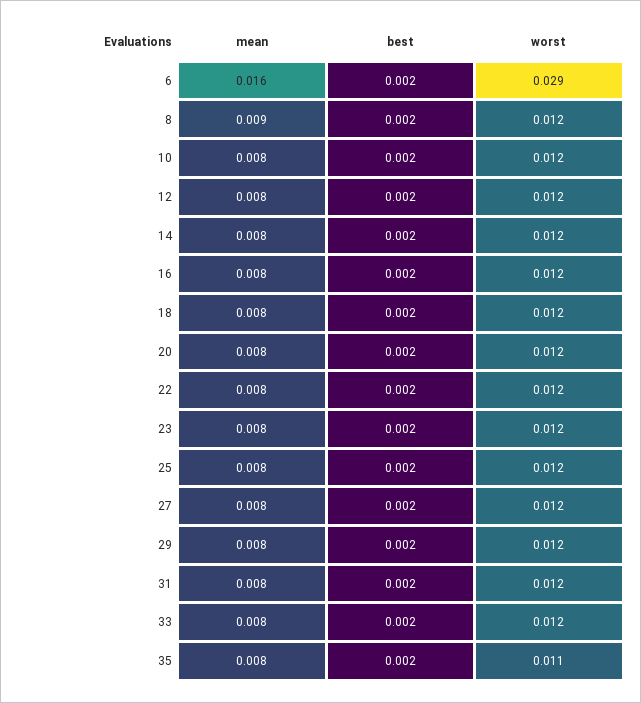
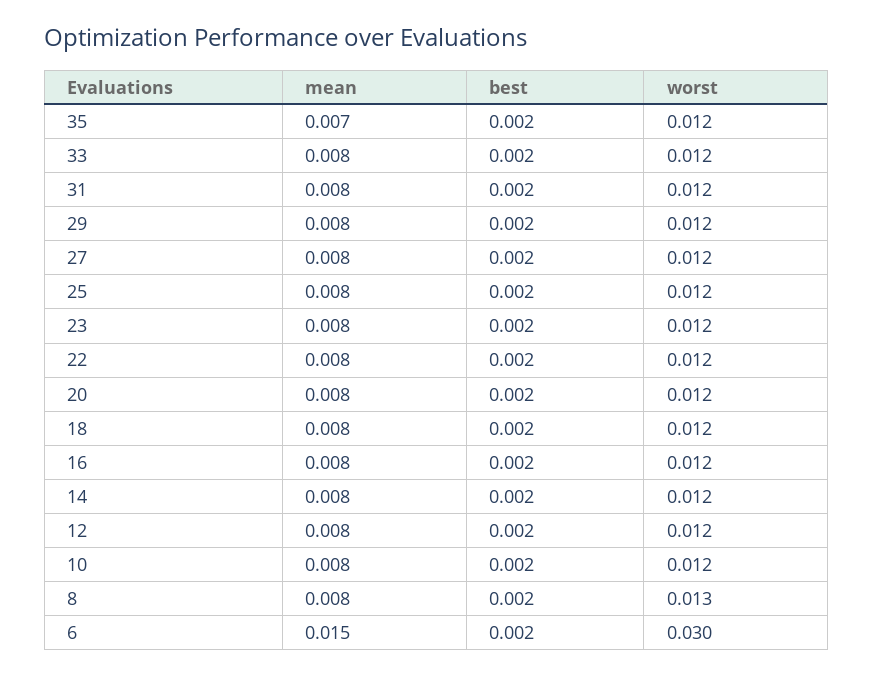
  {
    "mean": {
-     "6": 0.016,
+     "6": 0.015,
-     "8": 0.009,
+     "8": 0.008,
      "10": 0.008,
      "12": 0.008,
      "14": 0.008,
      "16": 0.008,
      "18": 0.008,
      "20": 0.008,
      "22": 0.008,
      "23": 0.008,
      "25": 0.008,
      "27": 0.008,
      "29": 0.008,
      "31": 0.008,
      "33": 0.008,
-     "35": 0.008
+     "35": 0.007
    },
    "best": {
      "6": 0.002,
      "8": 0.002,
      "10": 0.002,
      "12": 0.002,
      "14": 0.002,
      "16": 0.002,
      "18": 0.002,
      "20": 0.002,
      "22": 0.002,
      "23": 0.002,
      "25": 0.002,
      "27": 0.002,
      "29": 0.002,
      "31": 0.002,
      "33": 0.002,
      "35": 0.002
    },
    "worst": {
-     "6": 0.029,
+     "6": 0.03,
-     "8": 0.012,
+     "8": 0.013,
      "10": 0.012,
      "12": 0.012,
      "14": 0.012,
      "16": 0.012,
      "18": 0.012,
      "20": 0.012,
      "22": 0.012,
      "23": 0.012,
      "25": 0.012,
      "27": 0.012,
      "29": 0.012,
      "31": 0.012,
      "33": 0.012,
-     "35": 0.011
+     "35": 0.012
    }
  }

